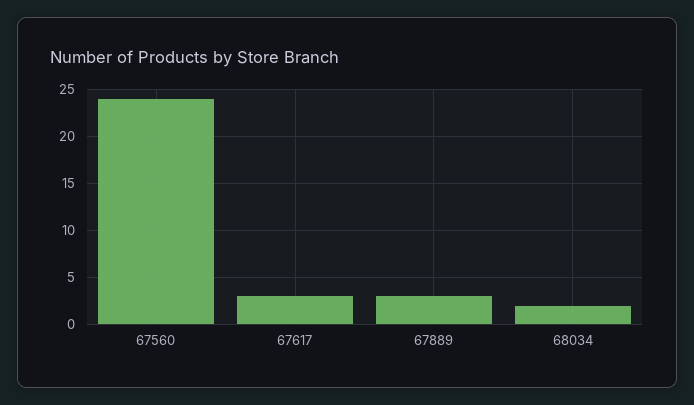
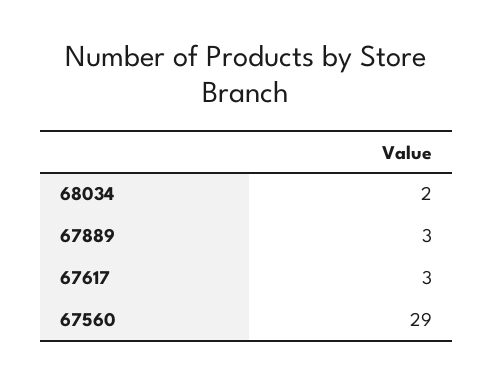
  {
-   "67560": 24,
+   "67560": 29,
    "67617": 3,
    "67889": 3,
    "68034": 2
  }

